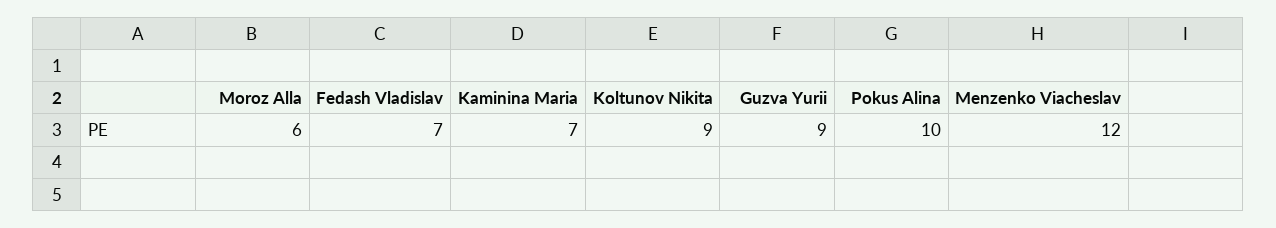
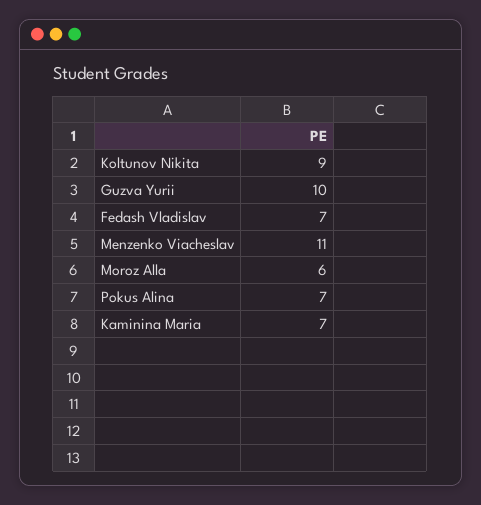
  {
    "Moroz Alla": 6,
    "Fedash Vladislav": 7,
    "Kaminina Maria": 7,
    "Koltunov Nikita": 9,
-   "Guzva Yurii": 9,
+   "Guzva Yurii": 10,
-   "Pokus Alina": 10,
+   "Pokus Alina": 7,
-   "Menzenko Viacheslav": 12
+   "Menzenko Viacheslav": 11
  }

